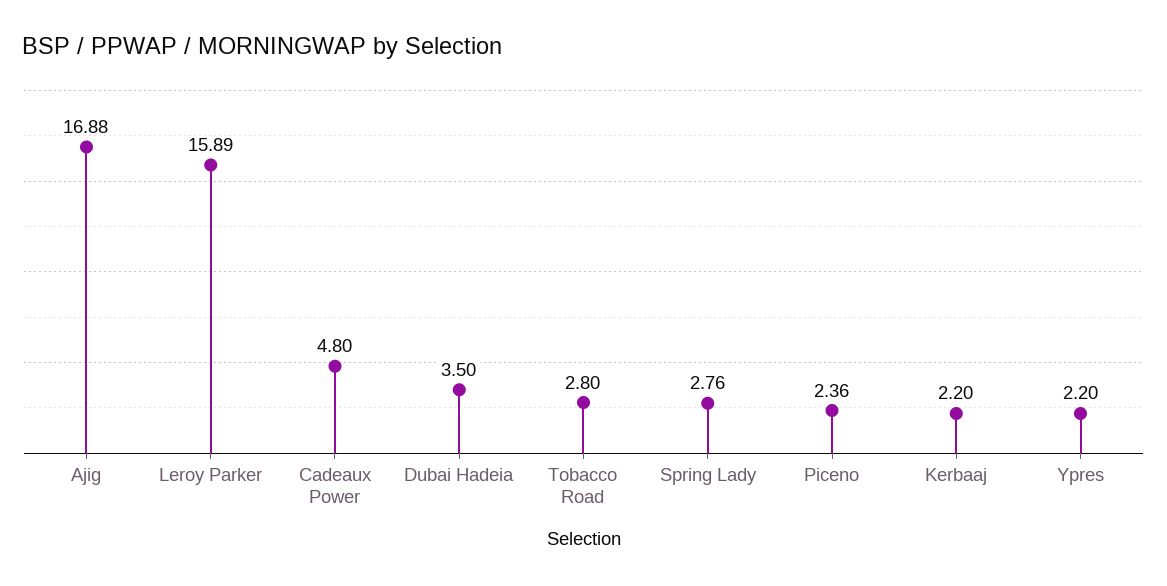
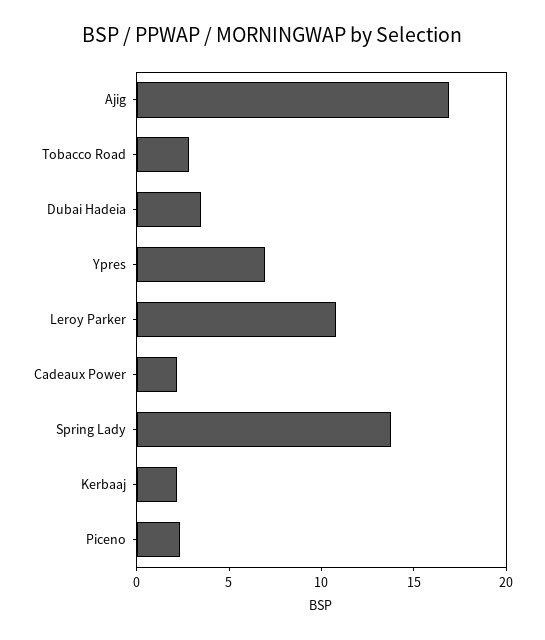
  {
    "Ajig": 16.88,
-   "Leroy Parker": 15.89,
+   "Leroy Parker": 11,
-   "Cadeaux Power": 4.8,
+   "Cadeaux Power": 2,
    "Dubai Hadeia": 3.5,
    "Tobacco Road": 2.8,
-   "Spring Lady": 2.76,
+   "Spring Lady": 14,
    "Piceno": 2.36,
    "Kerbaaj": 2.2,
-   "Ypres": 2.2
+   "Ypres": 7
  }

